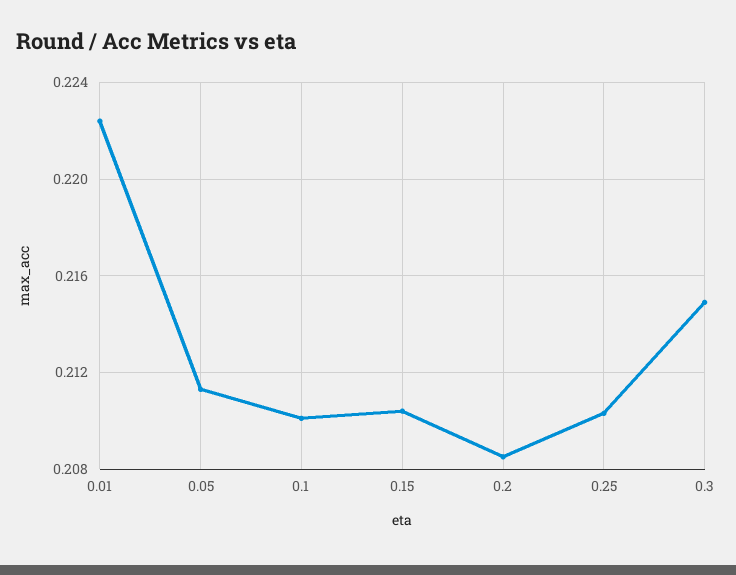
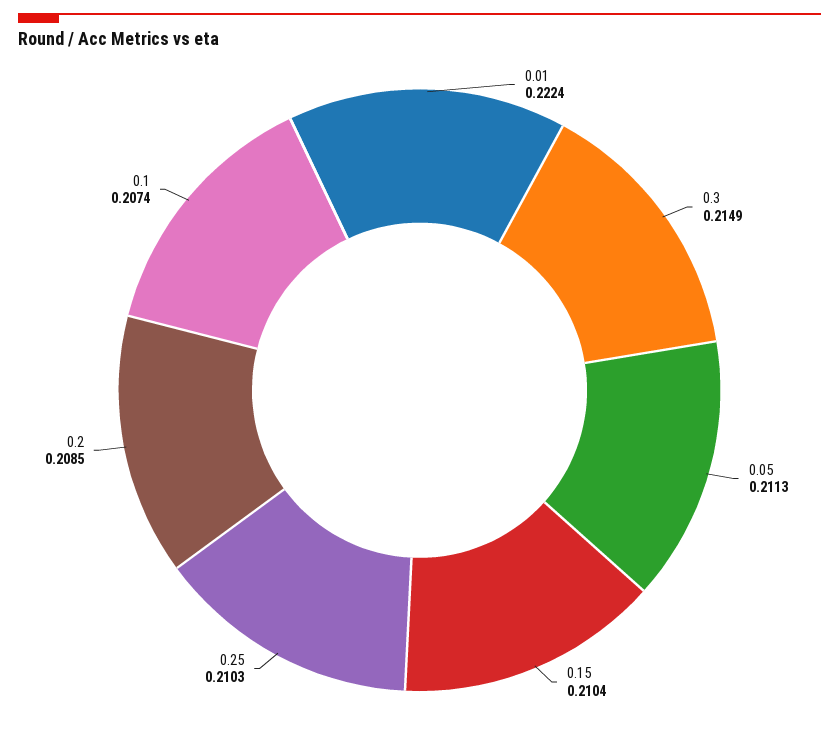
  {
    "0.01": 0.2224,
    "0.05": 0.2113,
-   "0.1": 0.21,
+   "0.1": 0.2074,
    "0.15": 0.2104,
    "0.2": 0.2085,
    "0.25": 0.2103,
    "0.3": 0.2149
  }

